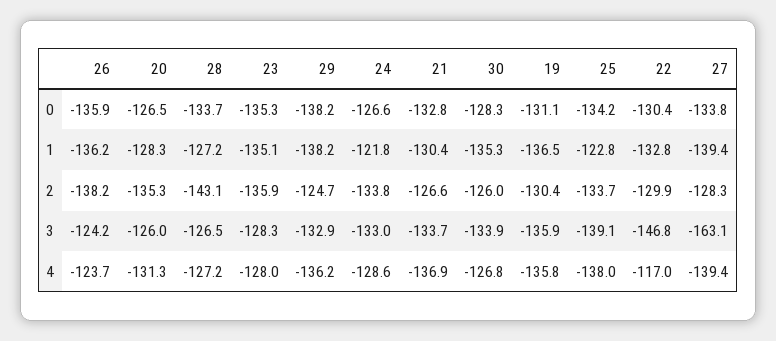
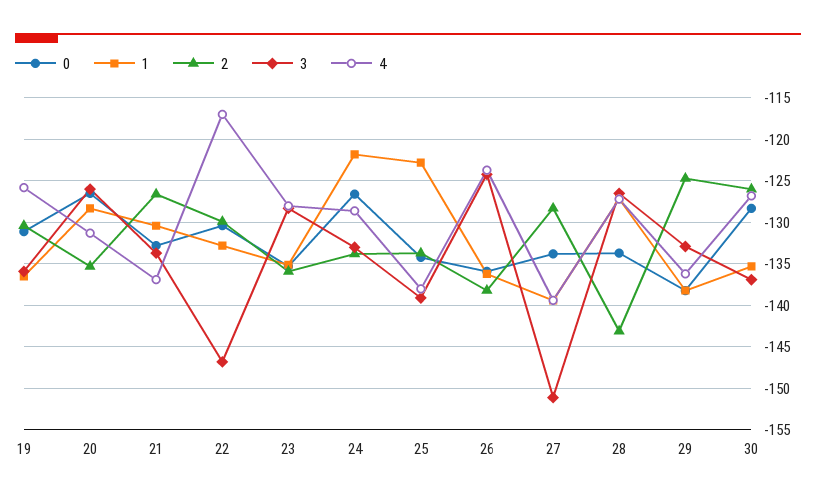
  {
    "0": {
      "26": -135.9,
      "20": -126.5,
      "28": -133.7,
      "23": -135.3,
      "29": -138.2,
      "24": -126.6,
      "21": -132.8,
      "30": -128.3,
      "19": -131.1,
      "25": -134.2,
      "22": -130.4,
      "27": -133.8
    },
    "1": {
      "26": -136.2,
      "20": -128.3,
      "28": -127.2,
      "23": -135.1,
      "29": -138.2,
      "24": -121.8,
      "21": -130.4,
      "30": -135.3,
      "19": -136.5,
      "25": -122.8,
      "22": -132.8,
      "27": -139.4
    },
    "2": {
      "26": -138.2,
      "20": -135.3,
      "28": -143.1,
      "23": -135.9,
      "29": -124.7,
      "24": -133.8,
      "21": -126.6,
      "30": -126,
      "19": -130.4,
      "25": -133.7,
      "22": -129.9,
      "27": -128.3
    },
    "3": {
      "26": -124.2,
      "20": -126,
      "28": -126.5,
      "23": -128.3,
      "29": -132.9,
      "24": -133,
      "21": -133.7,
-     "30": -133.9,
+     "30": -137,
      "19": -135.9,
      "25": -139.1,
      "22": -146.8,
-     "27": -163.1
+     "27": -151
    },
    "4": {
      "26": -123.7,
      "20": -131.3,
      "28": -127.2,
      "23": -128,
      "29": -136.2,
      "24": -128.6,
      "21": -136.9,
      "30": -126.8,
-     "19": -135.8,
+     "19": -126,
      "25": -138,
      "22": -117,
      "27": -139.4
    }
  }

